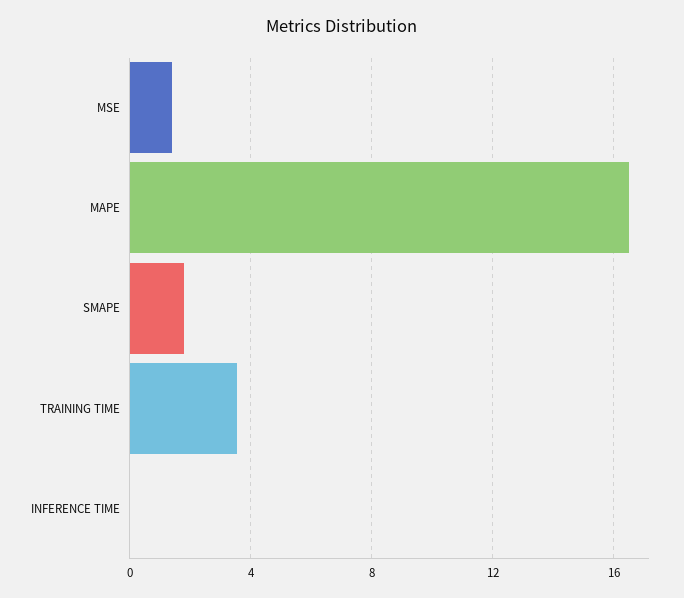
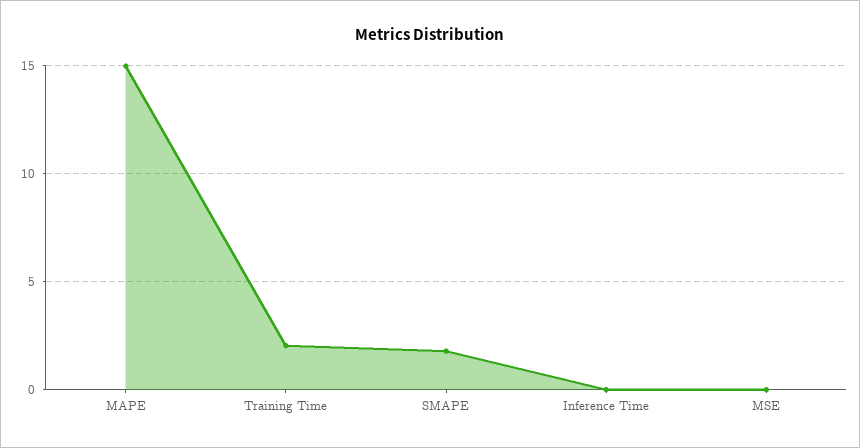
  {
-   "MSE": 1.5,
+   "MSE": 0,
-   "MAPE": 16.5,
+   "MAPE": 15,
    "SMAPE": 2,
-   "TRAINING TIME": 3.5,
+   "TRAINING TIME": 2,
    "INFERENCE TIME": 0
  }

